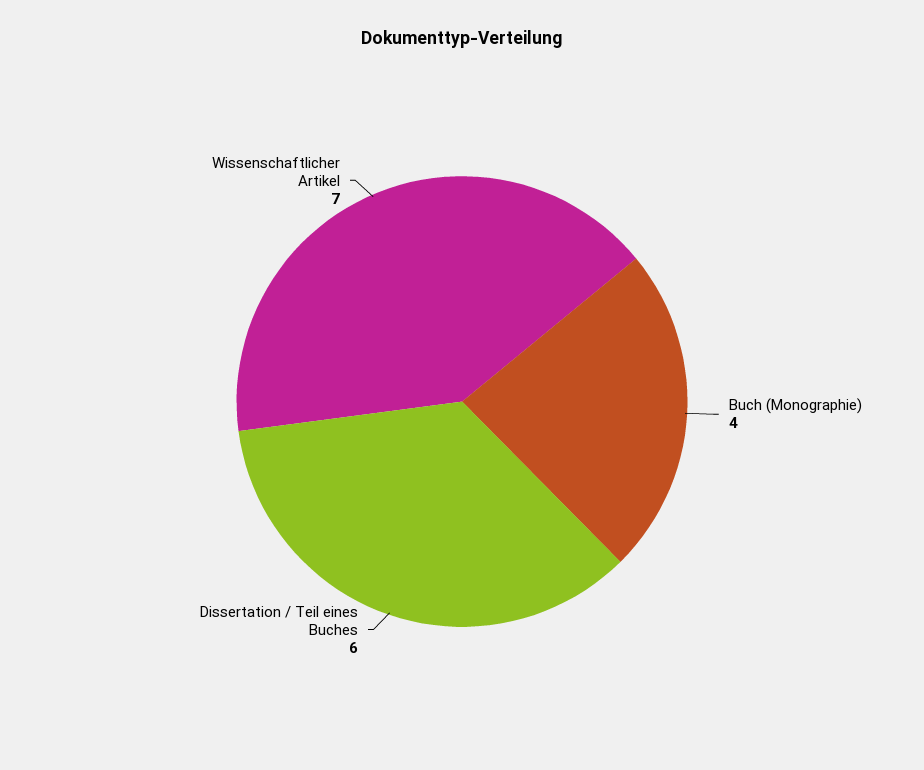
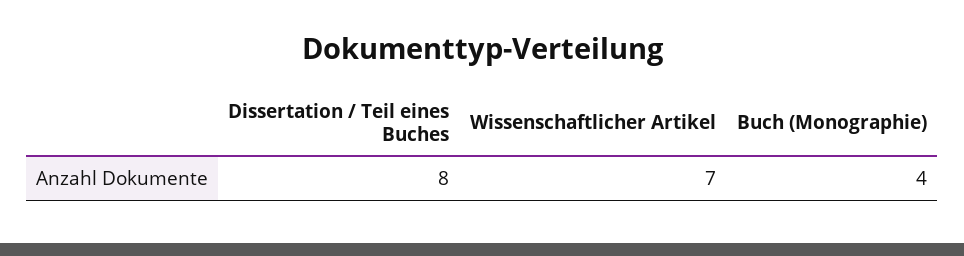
  {
    "Buch (Monographie)": 4,
-   "Dissertation / Teil eines Buches": 6,
+   "Dissertation / Teil eines Buches": 8,
    "Wissenschaftlicher Artikel": 7
  }

